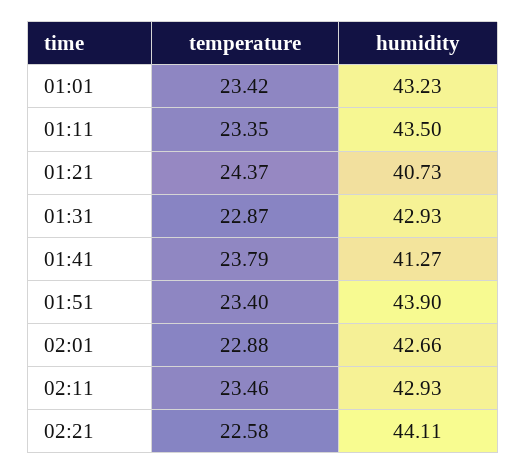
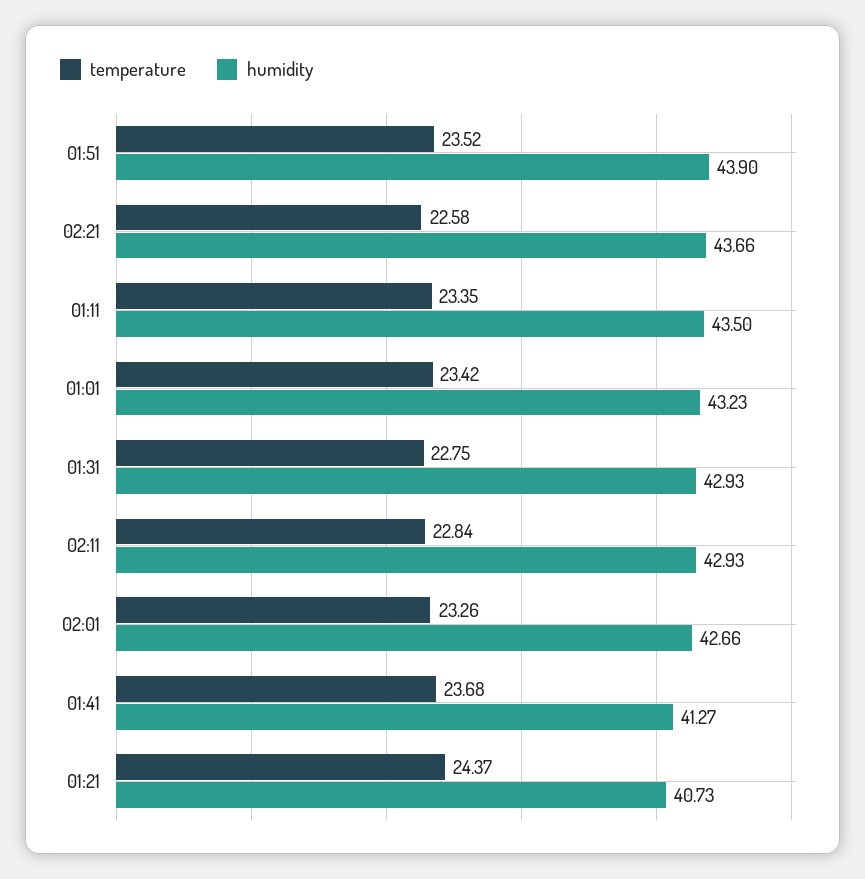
  {
    "temperature": {
      "01:01": 23.42,
      "01:11": 23.35,
      "01:21": 24.37,
-     "01:31": 22.87,
+     "01:31": 22.75,
-     "01:41": 23.79,
+     "01:41": 23.68,
-     "01:51": 23.4,
+     "01:51": 23.52,
-     "02:01": 22.88,
+     "02:01": 23.26,
-     "02:11": 23.46,
+     "02:11": 22.84,
      "02:21": 22.58
    },
    "humidity": {
      "01:01": 43.23,
      "01:11": 43.5,
      "01:21": 40.73,
      "01:31": 42.93,
      "01:41": 41.27,
      "01:51": 43.9,
      "02:01": 42.66,
      "02:11": 42.93,
-     "02:21": 44.11
+     "02:21": 43.66
    }
  }

